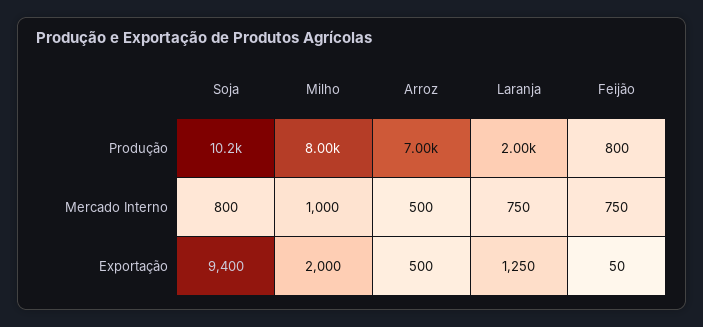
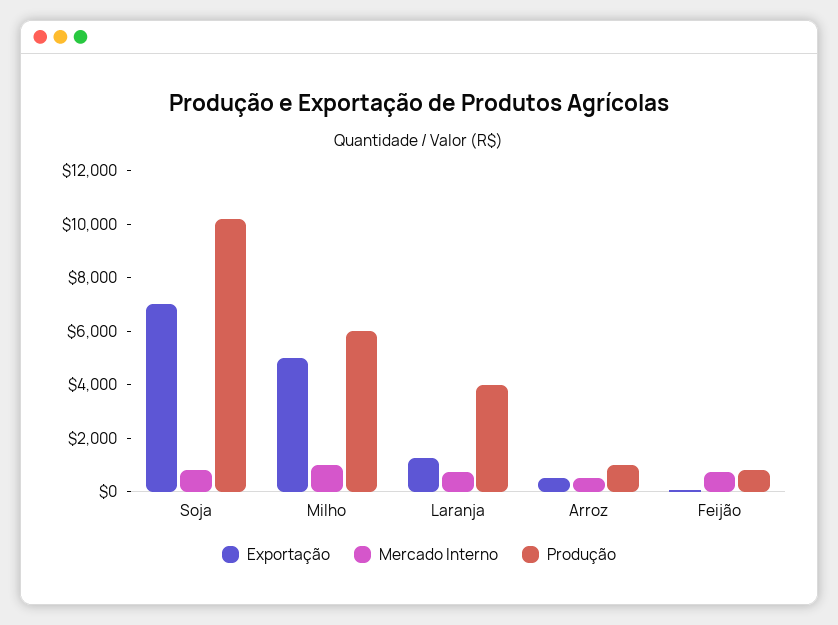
  {
    "Produção": {
      "Soja": 10200,
-     "Milho": 8000,
+     "Milho": 6000,
-     "Arroz": 7000,
+     "Arroz": 1000,
-     "Laranja": 2000,
+     "Laranja": 4000,
      "Feijão": 800
    },
    "Mercado Interno": {
      "Soja": 800,
      "Milho": 1000,
      "Arroz": 500,
      "Laranja": 750,
      "Feijão": 750
    },
    "Exportação": {
-     "Soja": 9400,
+     "Soja": 7000,
-     "Milho": 2000,
+     "Milho": 5000,
      "Arroz": 500,
      "Laranja": 1250,
      "Feijão": 50
    }
  }

